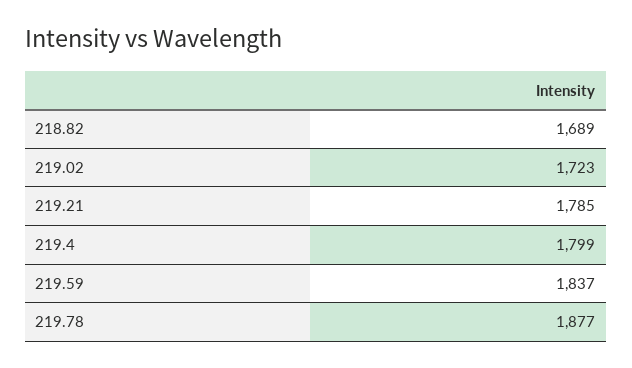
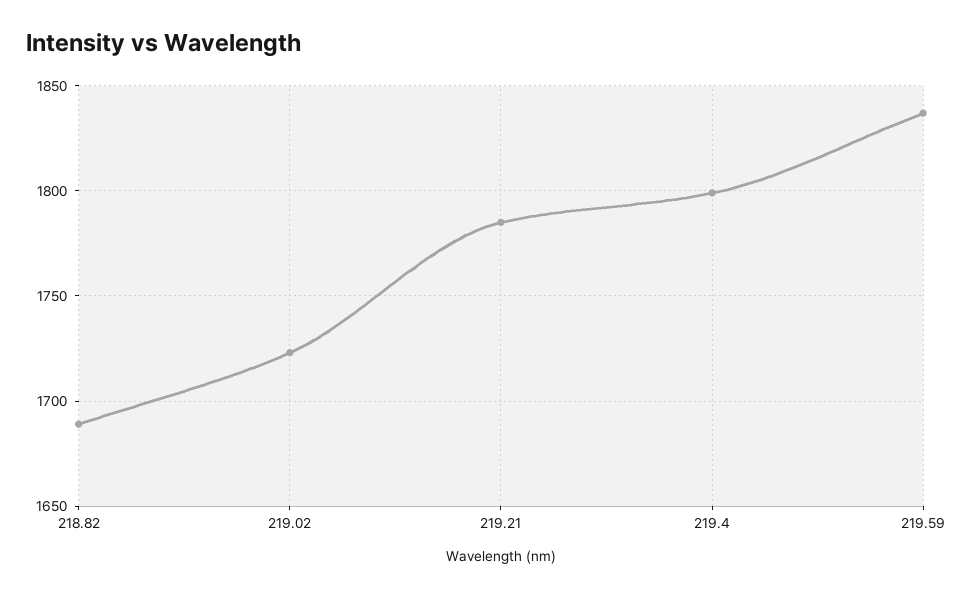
  {
    "218.82": 1689,
    "219.02": 1723,
    "219.21": 1785,
    "219.4": 1799,
-   "219.59": 1837,
+   "219.59": 1837
-   "219.78": 1877
  }

